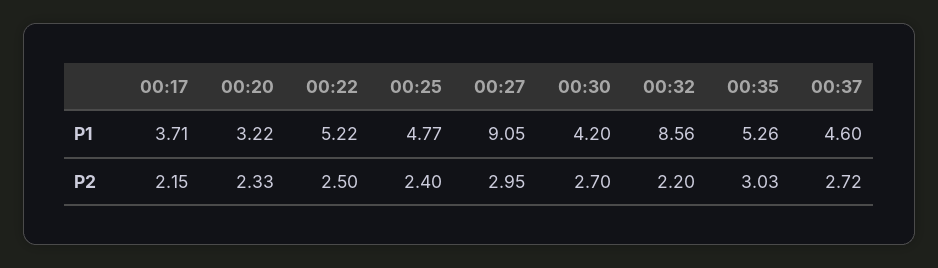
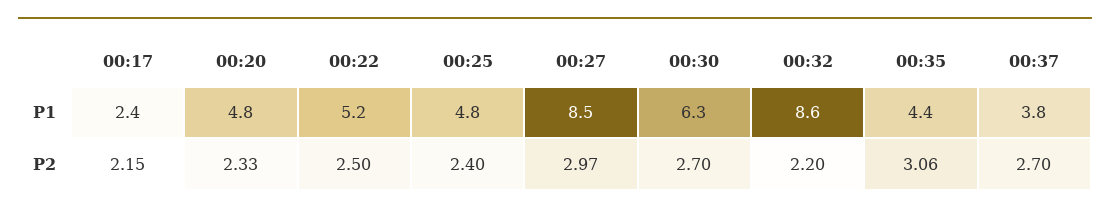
  {
    "00:17": {
-     "P1": 3.71,
+     "P1": 2.4,
      "P2": 2.15
    },
    "00:20": {
-     "P1": 3.22,
+     "P1": 4.8,
      "P2": 2.33
    },
    "00:22": {
      "P1": 5.22,
      "P2": 2.5
    },
    "00:25": {
      "P1": 4.77,
      "P2": 2.4
    },
    "00:27": {
-     "P1": 9.05,
+     "P1": 8.5,
-     "P2": 2.95
+     "P2": 2.97
    },
    "00:30": {
-     "P1": 4.2,
+     "P1": 6.3,
      "P2": 2.7
    },
    "00:32": {
      "P1": 8.56,
      "P2": 2.2
    },
    "00:35": {
-     "P1": 5.26,
+     "P1": 4.4,
-     "P2": 3.03
+     "P2": 3.06
    },
    "00:37": {
-     "P1": 4.6,
+     "P1": 3.8,
-     "P2": 2.72
+     "P2": 2.7
    }
  }

